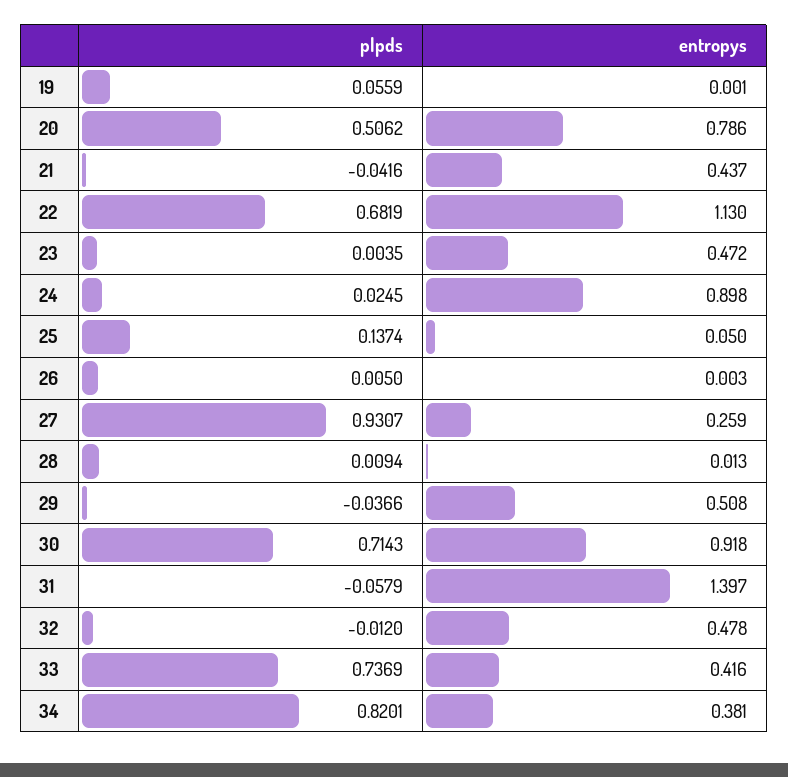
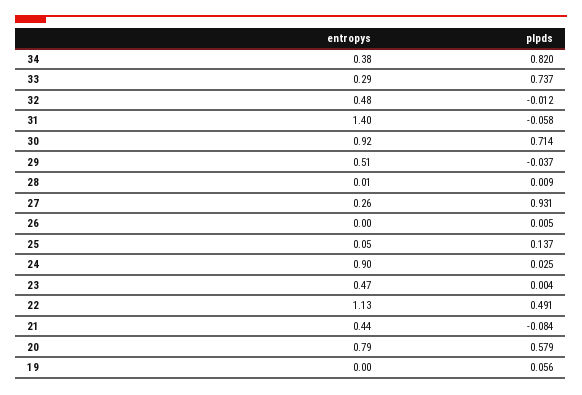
  {
    "plpds": {
      "19": 0.0559,
-     "20": 0.5062,
+     "20": 0.579,
-     "21": -0.0416,
+     "21": -0.084,
-     "22": 0.6819,
+     "22": 0.491,
      "23": 0.0035,
      "24": 0.0245,
      "25": 0.1374,
      "26": 0.005,
      "27": 0.9307,
      "28": 0.0094,
      "29": -0.0366,
      "30": 0.7143,
      "31": -0.0579,
      "32": -0.012,
      "33": 0.7369,
      "34": 0.8201
    },
    "entropys": {
      "19": 0.001,
      "20": 0.786,
      "21": 0.437,
      "22": 1.13,
      "23": 0.472,
      "24": 0.898,
      "25": 0.05,
      "26": 0.003,
      "27": 0.259,
      "28": 0.013,
      "29": 0.508,
      "30": 0.918,
      "31": 1.397,
      "32": 0.478,
-     "33": 0.416,
+     "33": 0.29,
      "34": 0.381
    }
  }

